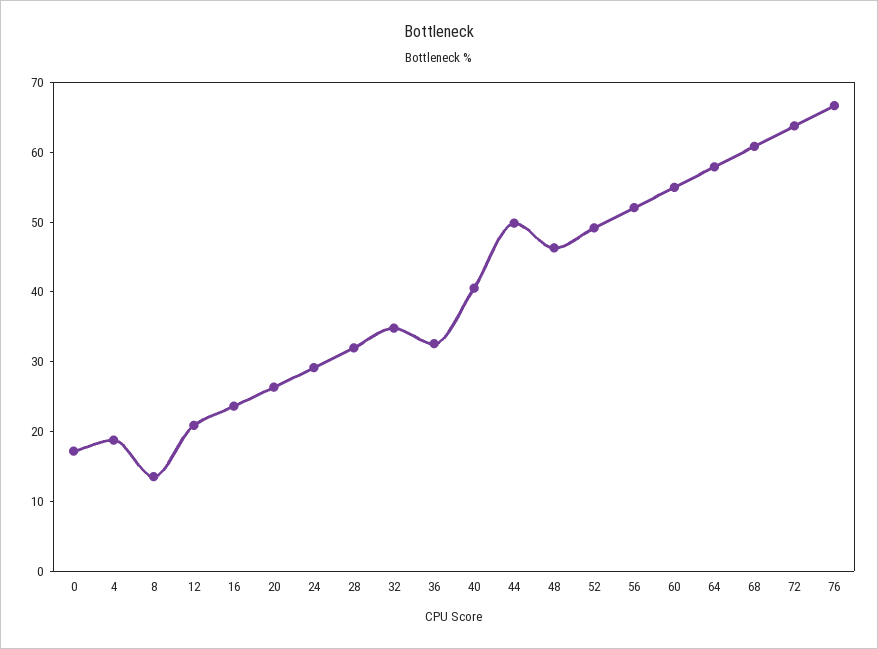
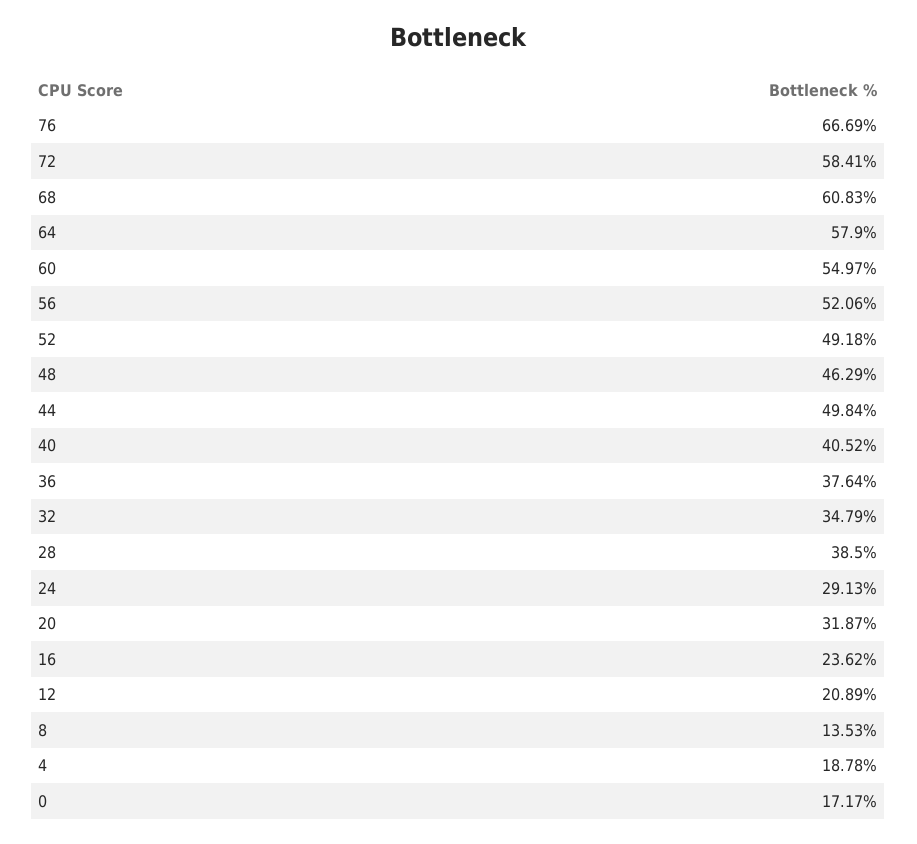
  {
    "0": 17.17,
    "4": 18.78,
    "8": 13.53,
    "12": 20.89,
    "16": 23.62,
-   "20": 26,
+   "20": 31.87,
    "24": 29.13,
-   "28": 32,
+   "28": 38.5,
    "32": 34.79,
-   "36": 32,
+   "36": 37.64,
    "40": 40.52,
    "44": 49.84,
    "48": 46.29,
    "52": 49.18,
    "56": 52.06,
    "60": 54.97,
    "64": 57.9,
    "68": 60.83,
-   "72": 64,
+   "72": 58.41,
    "76": 66.69
  }

